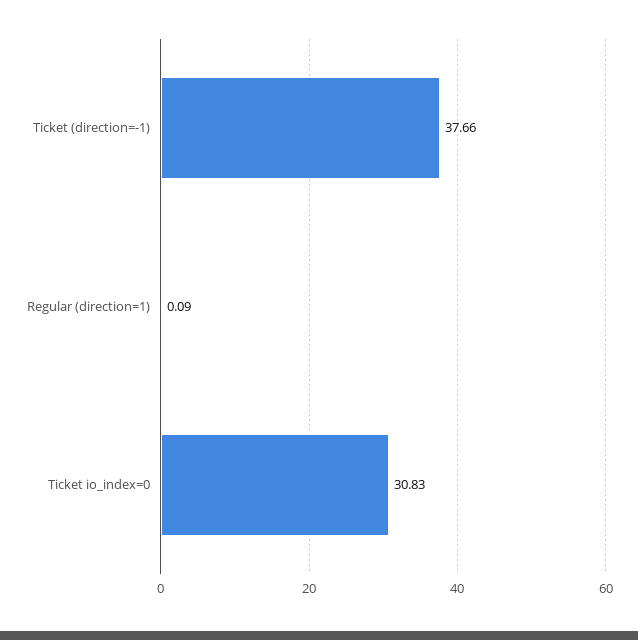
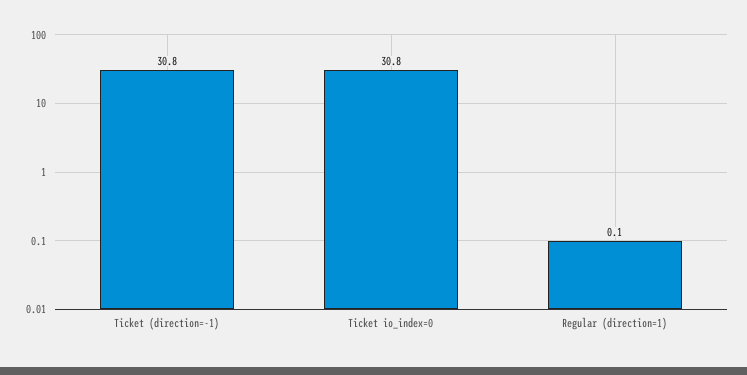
  {
-   "Ticket (direction=-1)": 37.66,
+   "Ticket (direction=-1)": 30.8,
    "Regular (direction=1)": 0.09,
    "Ticket io_index=0": 30.83
  }

